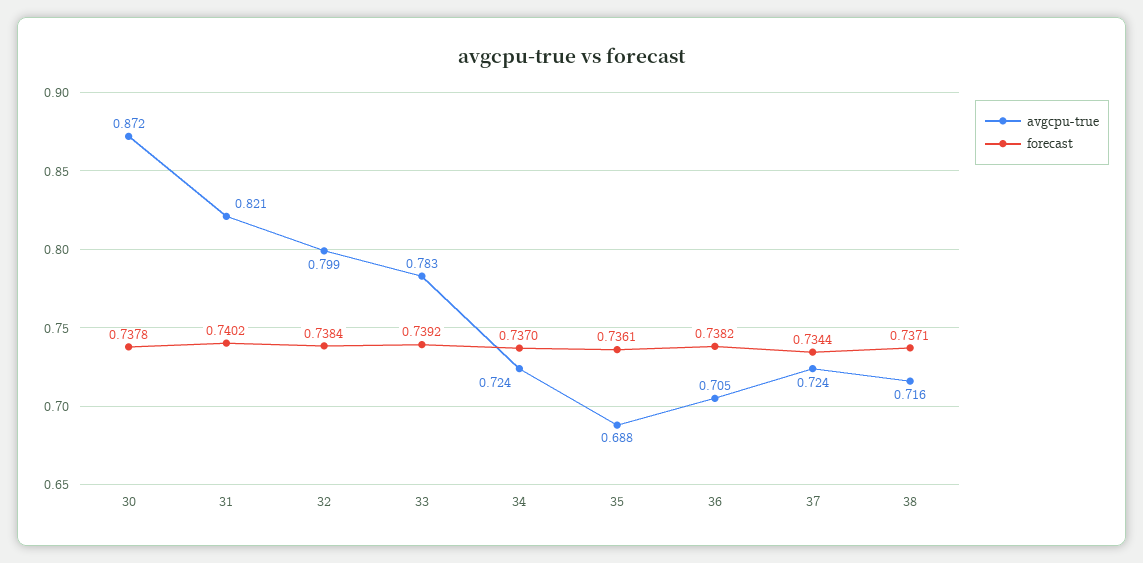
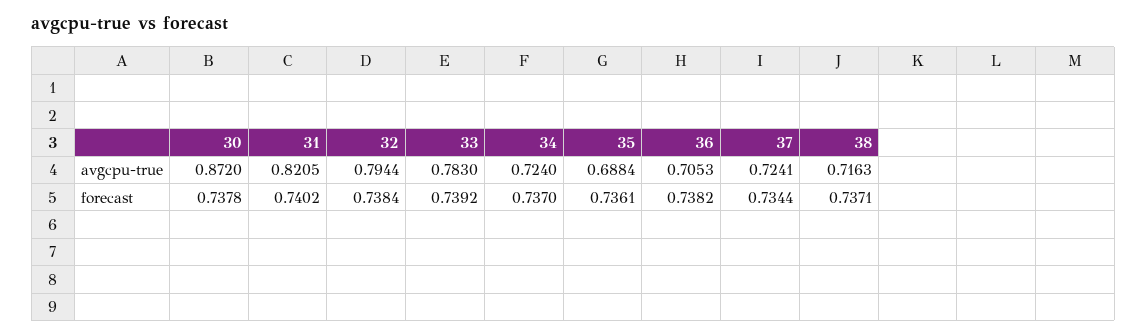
  {
    "avgcpu-true": {
      "30": 0.872,
      "31": 0.8205,
-     "32": 0.799,
+     "32": 0.7944,
      "33": 0.783,
      "34": 0.724,
      "35": 0.6884,
      "36": 0.7053,
      "37": 0.7241,
      "38": 0.7163
    },
    "forecast": {
      "30": 0.7378,
      "31": 0.7402,
      "32": 0.7384,
      "33": 0.7392,
      "34": 0.737,
      "35": 0.7361,
      "36": 0.7382,
      "37": 0.7344,
      "38": 0.7371
    }
  }

